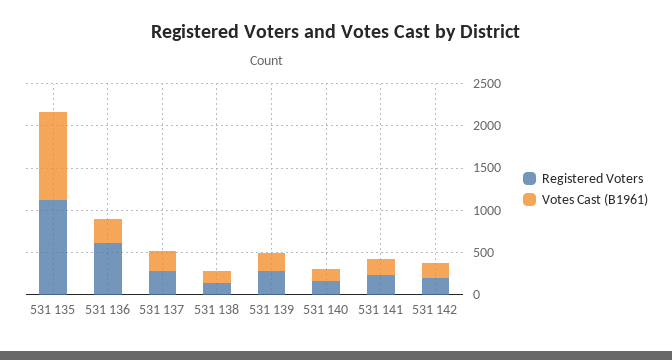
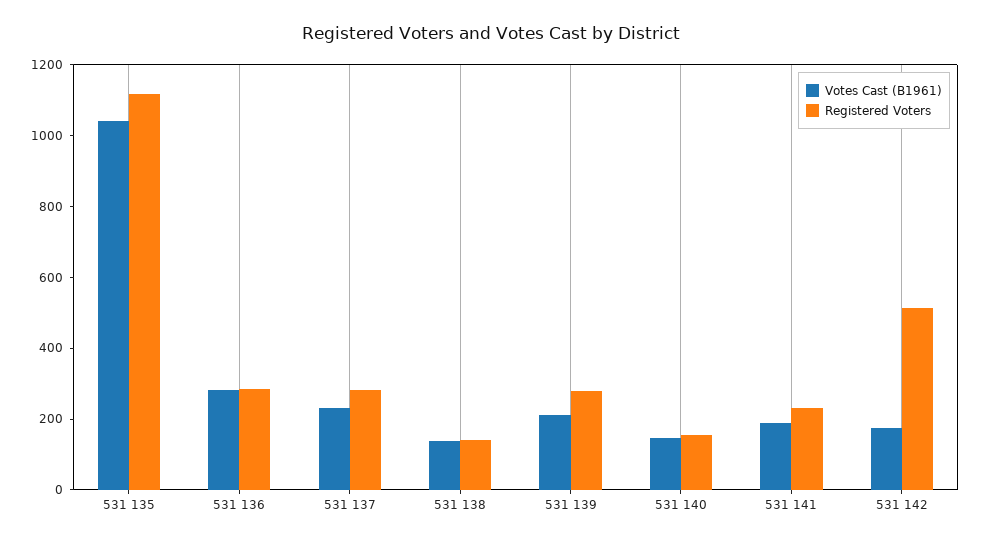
  {
    "Registered Voters": {
      "531 135": 1100,
-     "531 136": 600,
+     "531 136": 300,
      "531 137": 300,
      "531 138": 150,
      "531 139": 300,
      "531 140": 150,
      "531 141": 250,
-     "531 142": 200
+     "531 142": 500
    },
    "Votes Cast (B1961)": {
      "531 135": 1050,
      "531 136": 300,
      "531 137": 250,
      "531 138": 150,
      "531 139": 200,
      "531 140": 150,
      "531 141": 200,
      "531 142": 200
    }
  }

